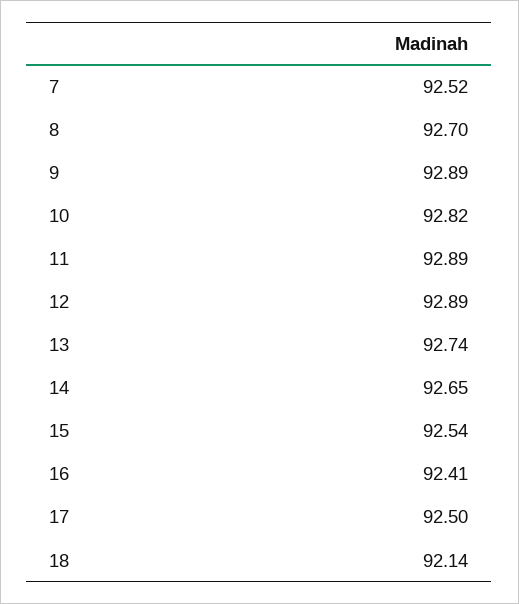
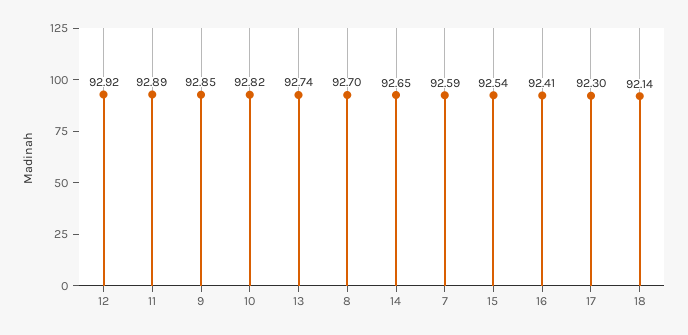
  {
-   "7": 92.52,
+   "7": 92.59,
    "8": 92.7,
-   "9": 92.89,
+   "9": 92.85,
    "10": 92.82,
    "11": 92.89,
-   "12": 92.89,
+   "12": 92.92,
    "13": 92.74,
    "14": 92.65,
    "15": 92.54,
    "16": 92.41,
-   "17": 92.5,
+   "17": 92.3,
    "18": 92.14
  }

